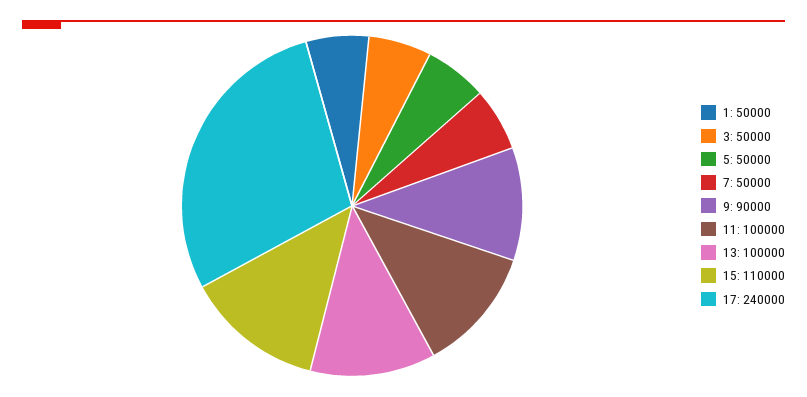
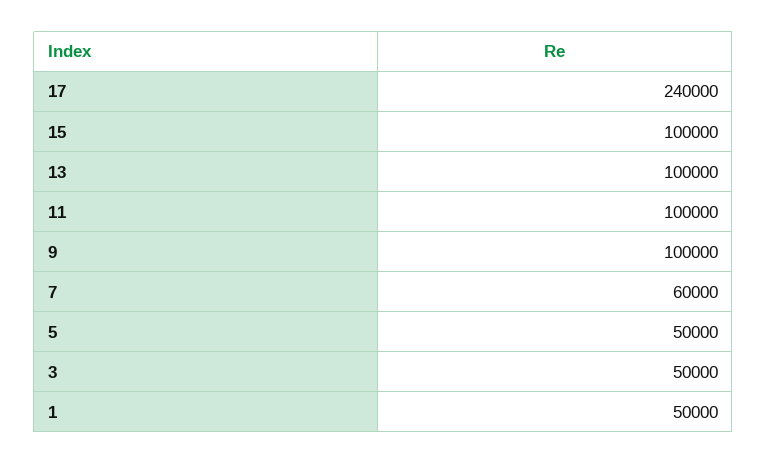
  {
    "1": 50000,
    "3": 50000,
    "5": 50000,
-   "7": 50000,
+   "7": 60000,
-   "9": 90000,
+   "9": 100000,
    "11": 100000,
    "13": 100000,
-   "15": 110000,
+   "15": 100000,
    "17": 240000
  }

